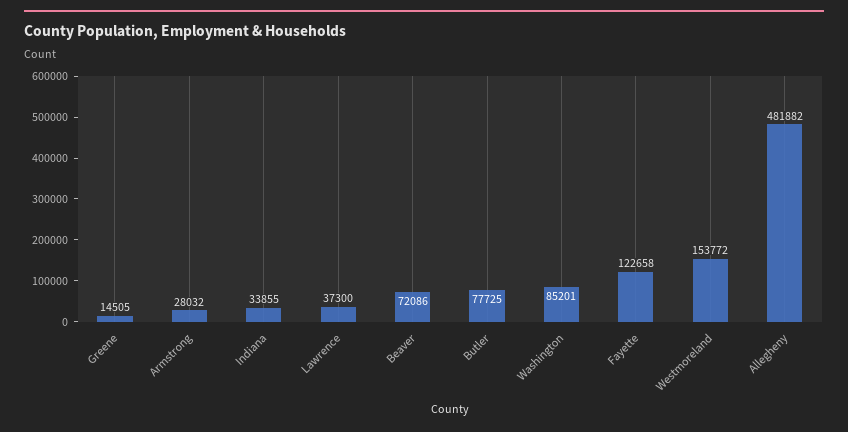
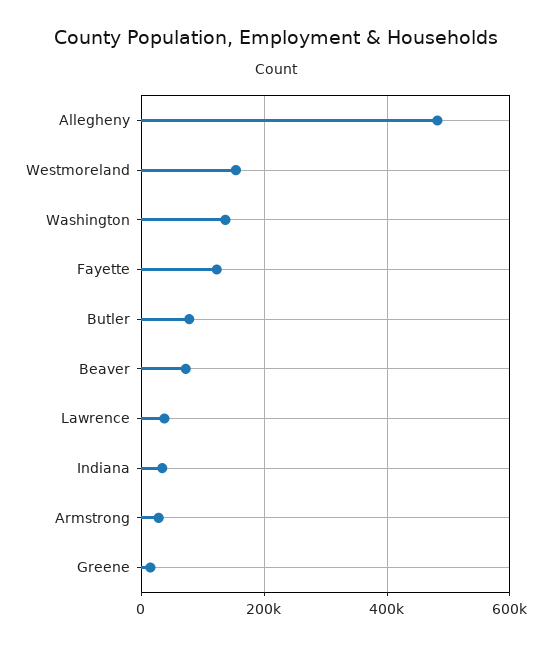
  {
    "Greene": 14505,
    "Armstrong": 28032,
    "Indiana": 33855,
    "Lawrence": 37300,
    "Beaver": 72086,
    "Butler": 77725,
-   "Washington": 85201,
+   "Washington": 140000,
    "Fayette": 122658,
    "Westmoreland": 153772,
    "Allegheny": 481882
  }

